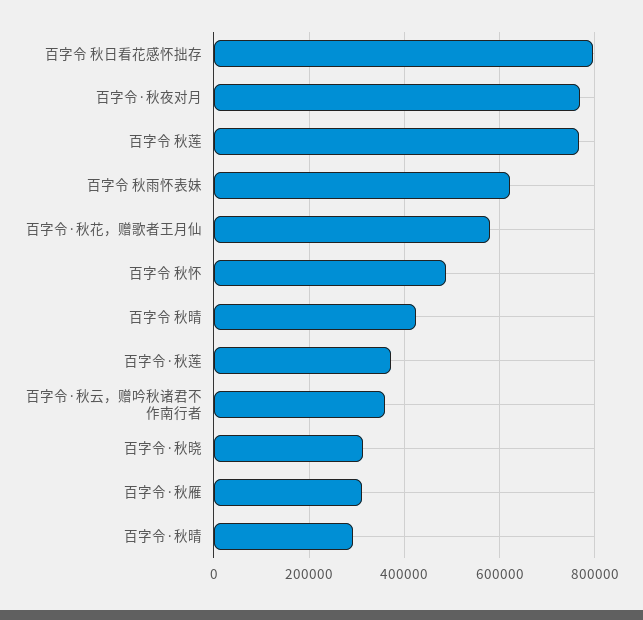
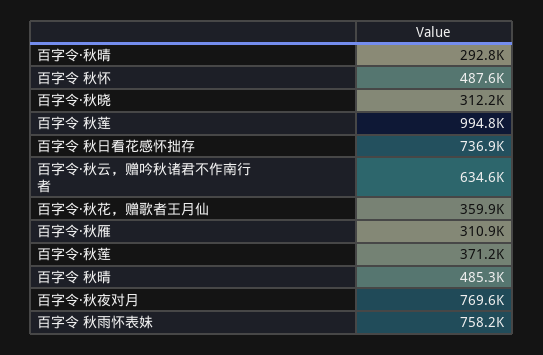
  {
-   "百字令 秋日看花感怀拙存": 800000,
+   "百字令 秋日看花感怀拙存": 736900,
    "百字令·秋夜对月": 769600,
-   "百字令 秋莲": 760000,
+   "百字令 秋莲": 994800,
-   "百字令 秋雨怀表妹": 620000,
+   "百字令 秋雨怀表妹": 758200,
-   "百字令·秋花，赠歌者王月仙": 580000,
+   "百字令·秋花，赠歌者王月仙": 359900,
    "百字令 秋怀": 487600,
-   "百字令 秋晴": 420000,
+   "百字令 秋晴": 485300,
    "百字令·秋莲": 371200,
-   "百字令·秋云，赠吟秋诸君不作南行者": 360000,
+   "百字令·秋云，赠吟秋诸君不作南行者": 634600,
    "百字令·秋晓": 312200,
    "百字令·秋雁": 310900,
    "百字令·秋晴": 292800
  }

